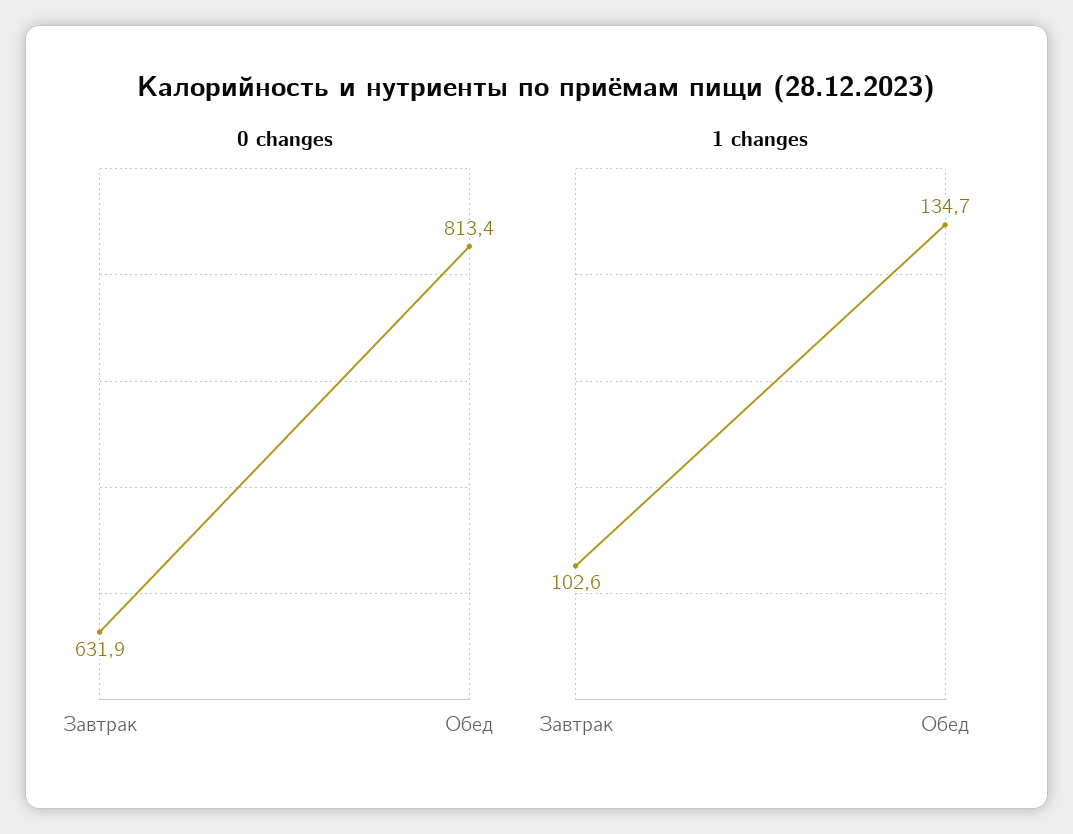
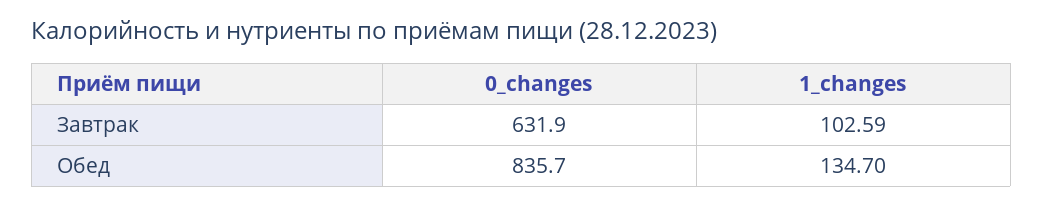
  {
    "0 changes": {
      "Завтрак": 631.9,
-     "Обед": 813.4
+     "Обед": 835.7
    },
    "1 changes": {
      "Завтрак": 102.59,
      "Обед": 134.7
    }
  }

